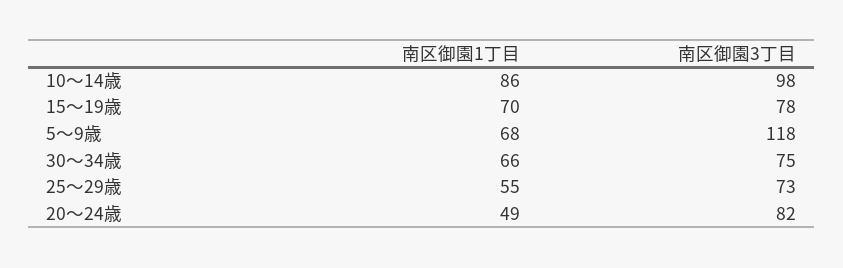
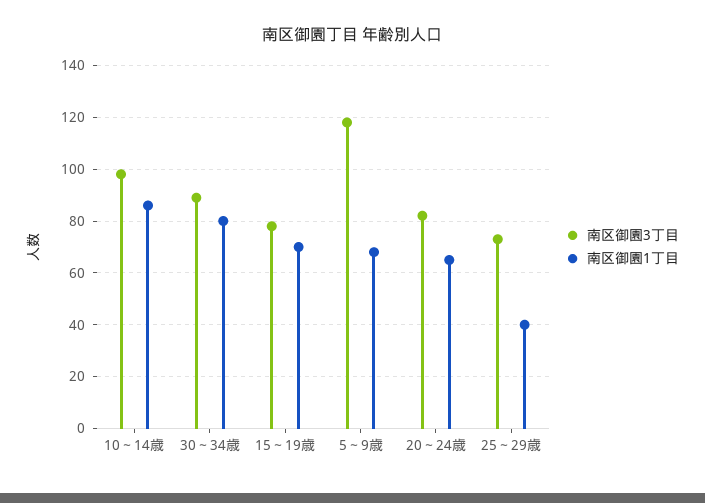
  {
    "南区御園1丁目": {
      "10～14歳": 86,
      "15～19歳": 70,
      "5～9歳": 68,
-     "30～34歳": 66,
+     "30～34歳": 80,
-     "25～29歳": 55,
+     "25～29歳": 40,
-     "20～24歳": 49
+     "20～24歳": 65
    },
    "南区御園3丁目": {
      "10～14歳": 98,
      "15～19歳": 78,
      "5～9歳": 118,
-     "30～34歳": 75,
+     "30～34歳": 90,
      "25～29歳": 73,
      "20～24歳": 82
    }
  }

